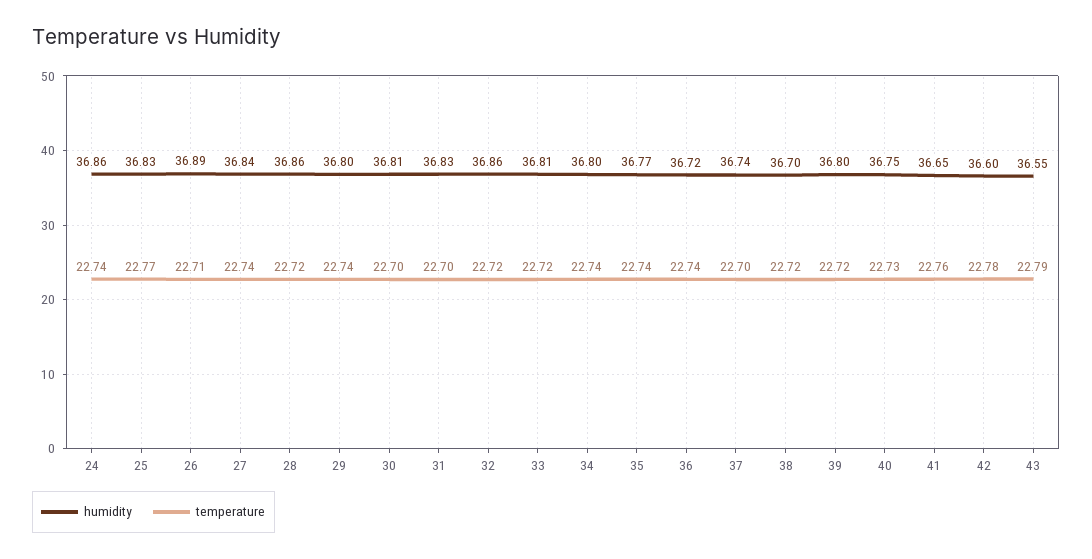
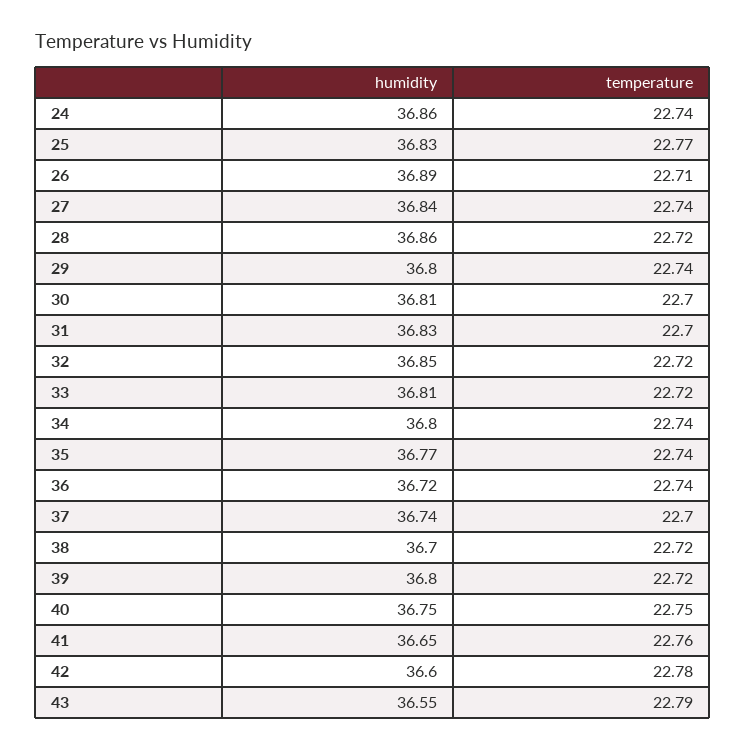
  {
    "humidity": {
      "24": 36.86,
      "25": 36.83,
      "26": 36.89,
      "27": 36.84,
      "28": 36.86,
      "29": 36.8,
      "30": 36.81,
      "31": 36.83,
-     "32": 36.86,
+     "32": 36.85,
      "33": 36.81,
      "34": 36.8,
      "35": 36.77,
      "36": 36.72,
      "37": 36.74,
      "38": 36.7,
      "39": 36.8,
      "40": 36.75,
      "41": 36.65,
      "42": 36.6,
      "43": 36.55
    },
    "temperature": {
      "24": 22.74,
      "25": 22.77,
      "26": 22.71,
      "27": 22.74,
      "28": 22.72,
      "29": 22.74,
      "30": 22.7,
      "31": 22.7,
      "32": 22.72,
      "33": 22.72,
      "34": 22.74,
      "35": 22.74,
      "36": 22.74,
      "37": 22.7,
      "38": 22.72,
      "39": 22.72,
-     "40": 22.73,
+     "40": 22.75,
      "41": 22.76,
      "42": 22.78,
      "43": 22.79
    }
  }

